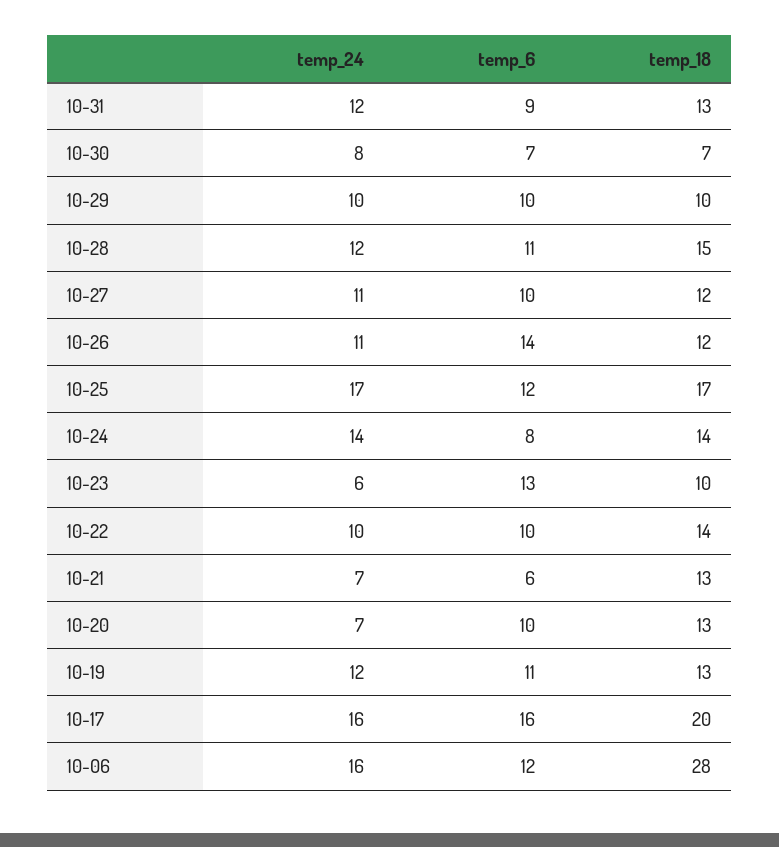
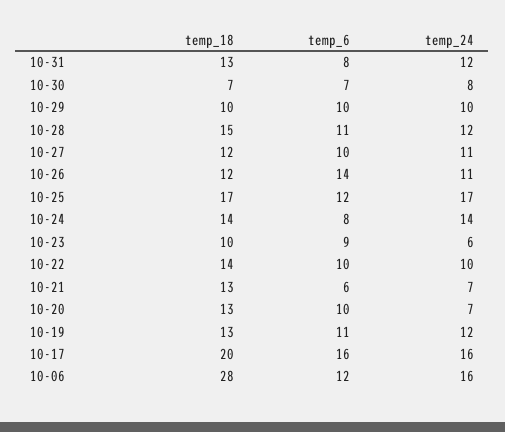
  {
    "temp_24": {
      "10-31": 12,
      "10-30": 8,
      "10-29": 10,
      "10-28": 12,
      "10-27": 11,
      "10-26": 11,
      "10-25": 17,
      "10-24": 14,
      "10-23": 6,
      "10-22": 10,
      "10-21": 7,
      "10-20": 7,
      "10-19": 12,
      "10-17": 16,
      "10-06": 16
    },
    "temp_6": {
-     "10-31": 9,
+     "10-31": 8,
      "10-30": 7,
      "10-29": 10,
      "10-28": 11,
      "10-27": 10,
      "10-26": 14,
      "10-25": 12,
      "10-24": 8,
-     "10-23": 13,
+     "10-23": 9,
      "10-22": 10,
      "10-21": 6,
      "10-20": 10,
      "10-19": 11,
      "10-17": 16,
      "10-06": 12
    },
    "temp_18": {
      "10-31": 13,
      "10-30": 7,
      "10-29": 10,
      "10-28": 15,
      "10-27": 12,
      "10-26": 12,
      "10-25": 17,
      "10-24": 14,
      "10-23": 10,
      "10-22": 14,
      "10-21": 13,
      "10-20": 13,
      "10-19": 13,
      "10-17": 20,
      "10-06": 28
    }
  }

